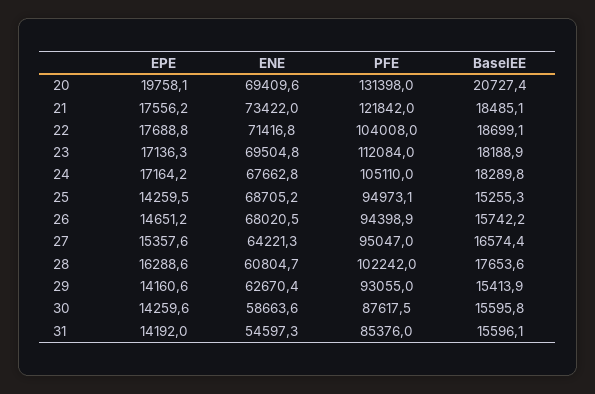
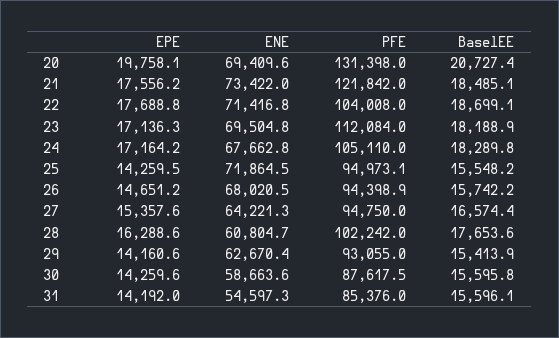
  {
    "EPE": {
      "20": 19758.1,
      "21": 17556.2,
      "22": 17688.8,
      "23": 17136.3,
      "24": 17164.2,
      "25": 14259.5,
      "26": 14651.2,
      "27": 15357.6,
      "28": 16288.6,
      "29": 14160.6,
      "30": 14259.6,
      "31": 14192
    },
    "ENE": {
      "20": 69409.6,
      "21": 73422,
      "22": 71416.8,
      "23": 69504.8,
      "24": 67662.8,
-     "25": 68705.2,
+     "25": 71864.5,
      "26": 68020.5,
      "27": 64221.3,
      "28": 60804.7,
      "29": 62670.4,
      "30": 58663.6,
      "31": 54597.3
    },
    "PFE": {
      "20": 131398,
      "21": 121842,
      "22": 104008,
      "23": 112084,
      "24": 105110,
      "25": 94973.1,
      "26": 94398.9,
-     "27": 95047,
+     "27": 94750,
      "28": 102242,
      "29": 93055,
      "30": 87617.5,
      "31": 85376
    },
    "BaselEE": {
      "20": 20727.4,
      "21": 18485.1,
      "22": 18699.1,
      "23": 18188.9,
      "24": 18289.8,
-     "25": 15255.3,
+     "25": 15548.2,
      "26": 15742.2,
      "27": 16574.4,
      "28": 17653.6,
      "29": 15413.9,
      "30": 15595.8,
      "31": 15596.1
    }
  }

